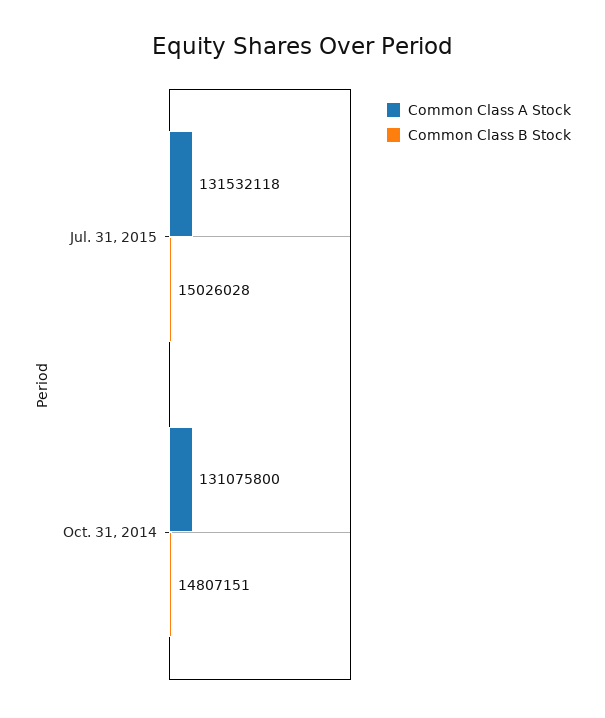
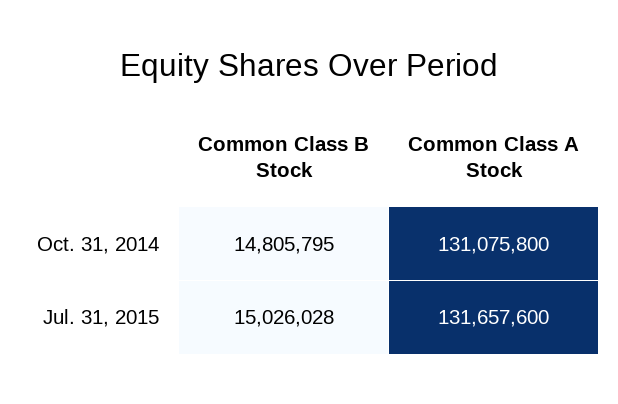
  {
    "Common Class A Stock": {
-     "Jul. 31, 2015": 131532118,
+     "Jul. 31, 2015": 131657600,
      "Oct. 31, 2014": 131075800
    },
    "Common Class B Stock": {
      "Jul. 31, 2015": 15026028,
-     "Oct. 31, 2014": 14807151
+     "Oct. 31, 2014": 14805795
    }
  }

